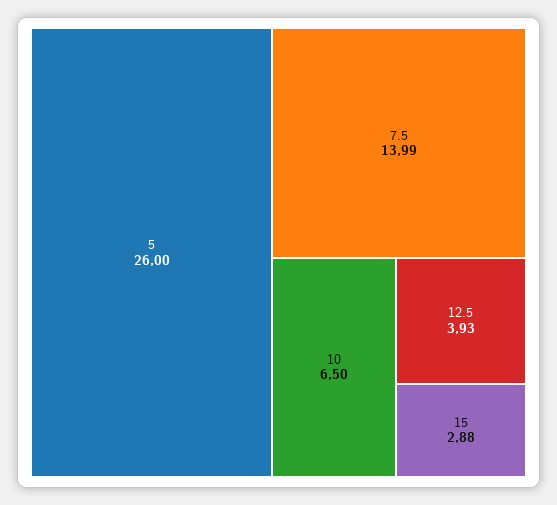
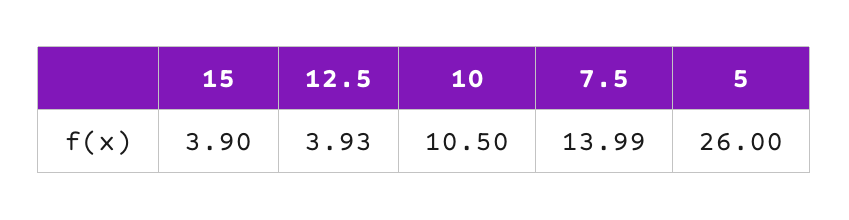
  {
    "5": 26,
    "7.5": 13.99,
-   "10": 6.5,
+   "10": 10.5,
    "12.5": 3.93,
-   "15": 2.88
+   "15": 3.9
  }

